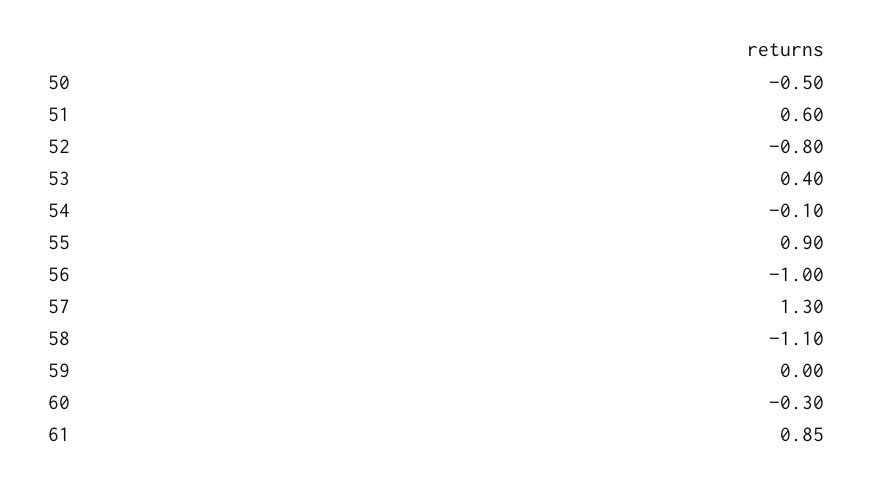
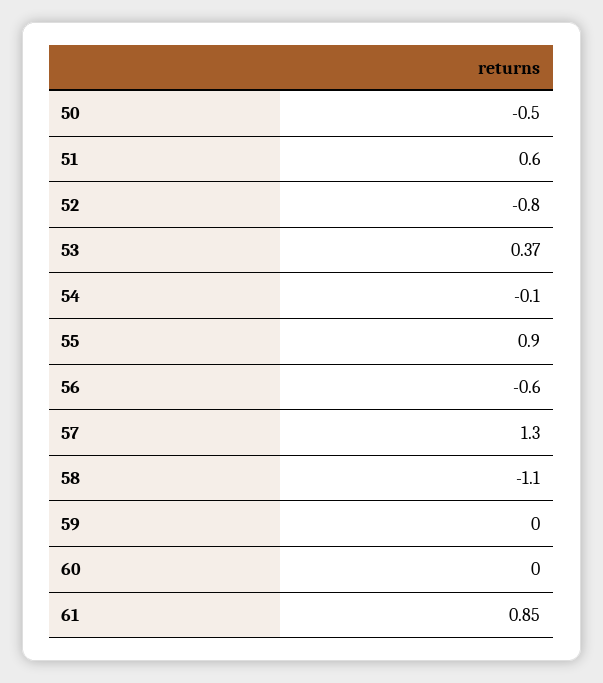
  {
    "50": -0.5,
    "51": 0.6,
    "52": -0.8,
-   "53": 0.4,
+   "53": 0.37,
    "54": -0.1,
    "55": 0.9,
-   "56": -1,
+   "56": -0.6,
    "57": 1.3,
    "58": -1.1,
    "59": 0,
-   "60": -0.3,
+   "60": 0,
    "61": 0.85
  }

